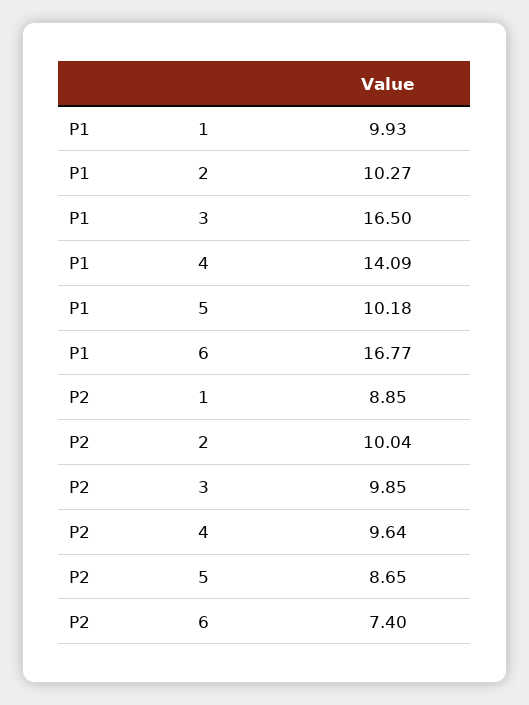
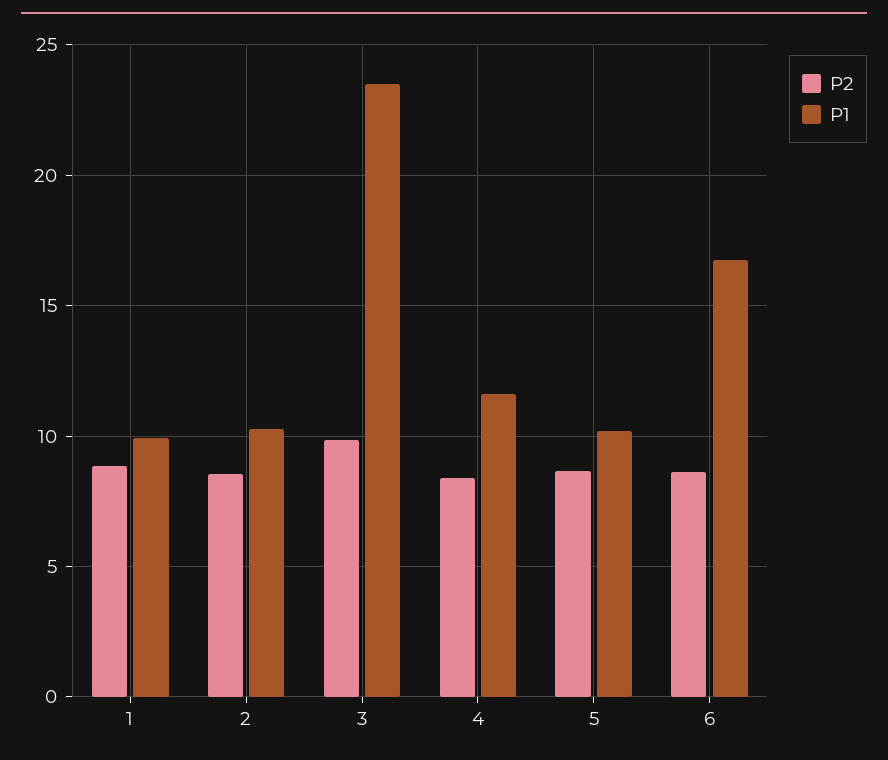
  {
    "P1": {
      "1": 9.93,
      "2": 10.27,
-     "3": 16.5,
+     "3": 23.5,
-     "4": 14.09,
+     "4": 11.5,
      "5": 10.18,
      "6": 16.77
    },
    "P2": {
      "1": 8.85,
-     "2": 10.04,
+     "2": 8.5,
      "3": 9.85,
-     "4": 9.64,
+     "4": 8.5,
      "5": 8.65,
-     "6": 7.4
+     "6": 8.5
    }
  }

